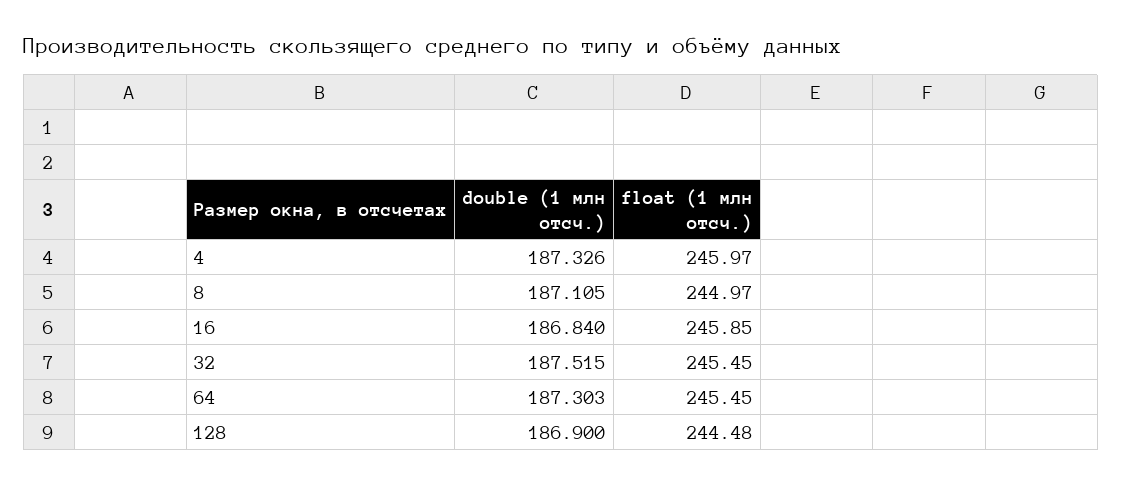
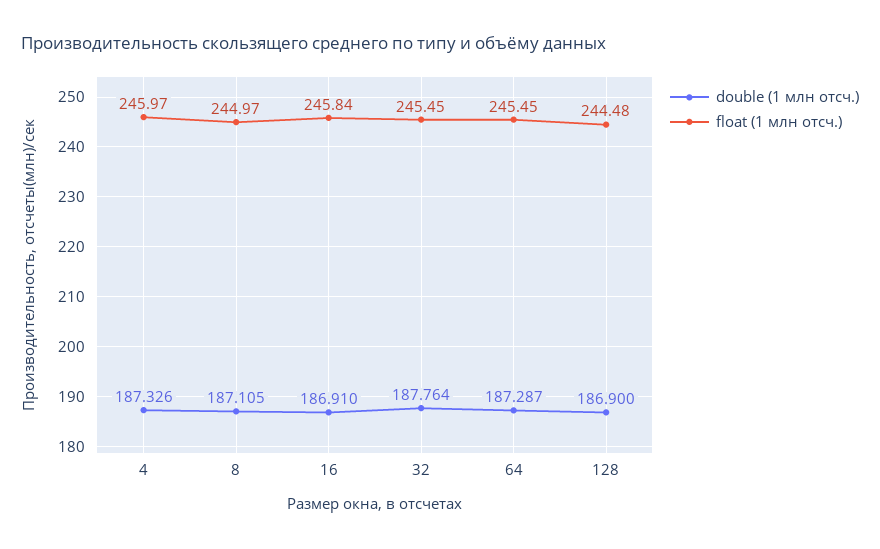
  {
    "double (1 млн отсч.)": {
      "4": 187.326,
      "8": 187.105,
-     "16": 186.84,
+     "16": 186.91,
-     "32": 187.515,
+     "32": 187.764,
-     "64": 187.303,
+     "64": 187.287,
      "128": 186.9
    },
    "float (1 млн отсч.)": {
      "4": 245.97,
      "8": 244.97,
-     "16": 245.85,
+     "16": 245.84,
      "32": 245.45,
      "64": 245.45,
      "128": 244.48
    }
  }

